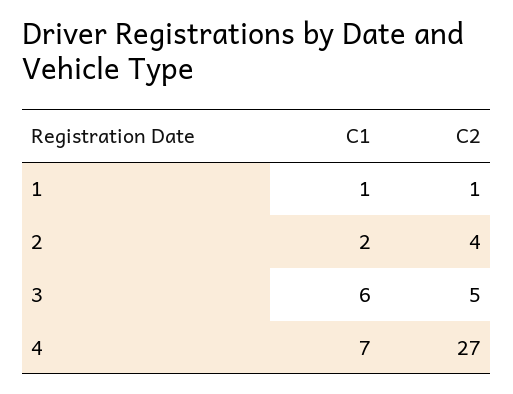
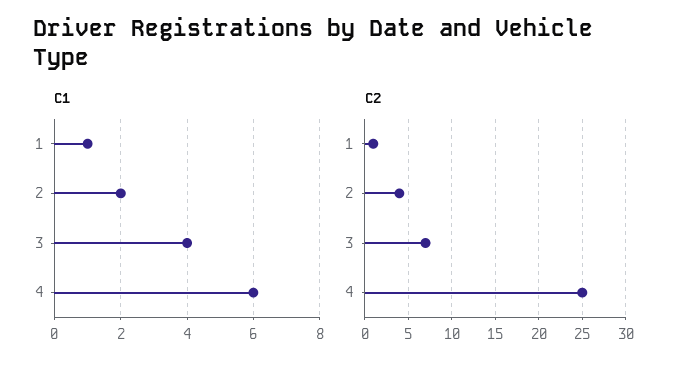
  {
    "C1": {
      "1": 1,
      "2": 2,
-     "3": 6,
+     "3": 4,
-     "4": 7
+     "4": 6
    },
    "C2": {
      "1": 1,
      "2": 4,
-     "3": 5,
+     "3": 7,
-     "4": 27
+     "4": 25
    }
  }

